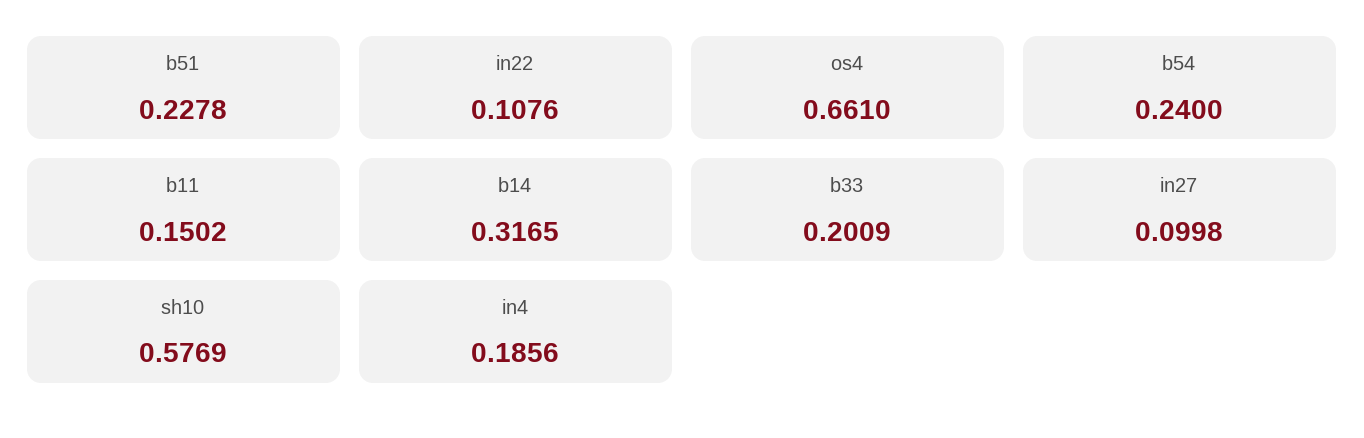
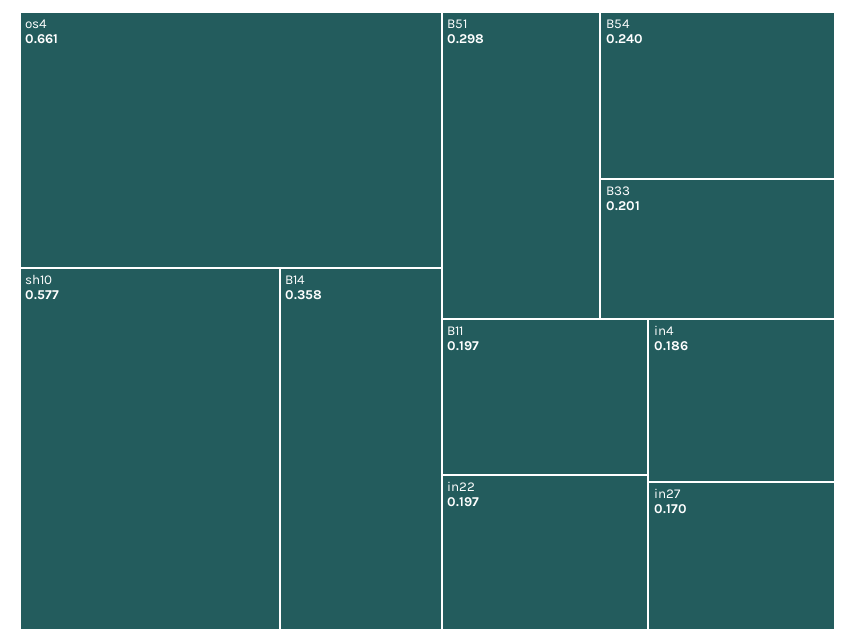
  {
-   "b51": 0.2278,
+   "b51": 0.298,
-   "in22": 0.1076,
+   "in22": 0.197,
    "os4": 0.661,
    "b54": 0.24,
-   "b11": 0.1502,
+   "b11": 0.197,
-   "b14": 0.3165,
+   "b14": 0.358,
    "b33": 0.2009,
-   "in27": 0.0998,
+   "in27": 0.17,
    "sh10": 0.5769,
    "in4": 0.1856
  }

